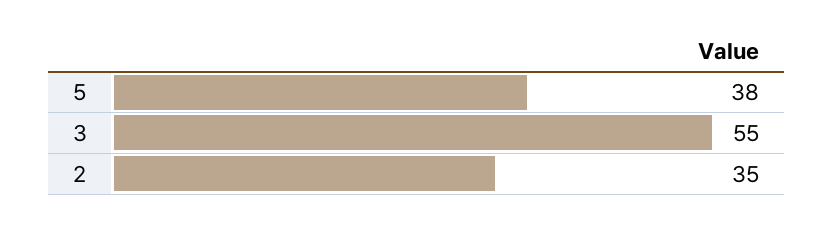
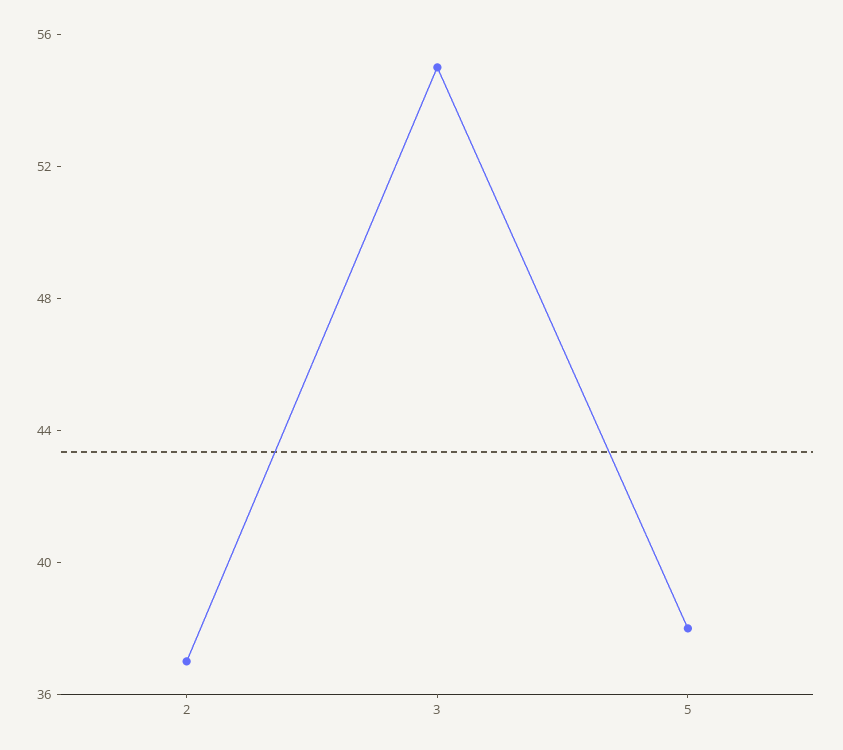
  {
    "5": 38,
    "3": 55,
-   "2": 35
+   "2": 37
  }

